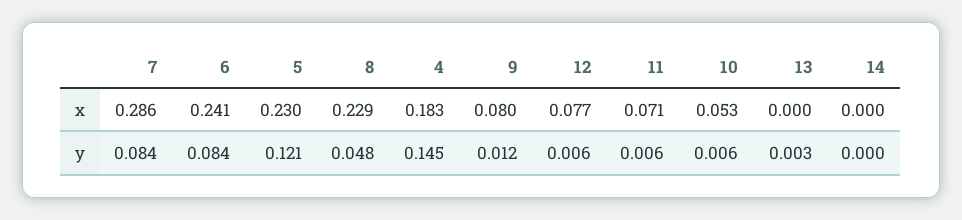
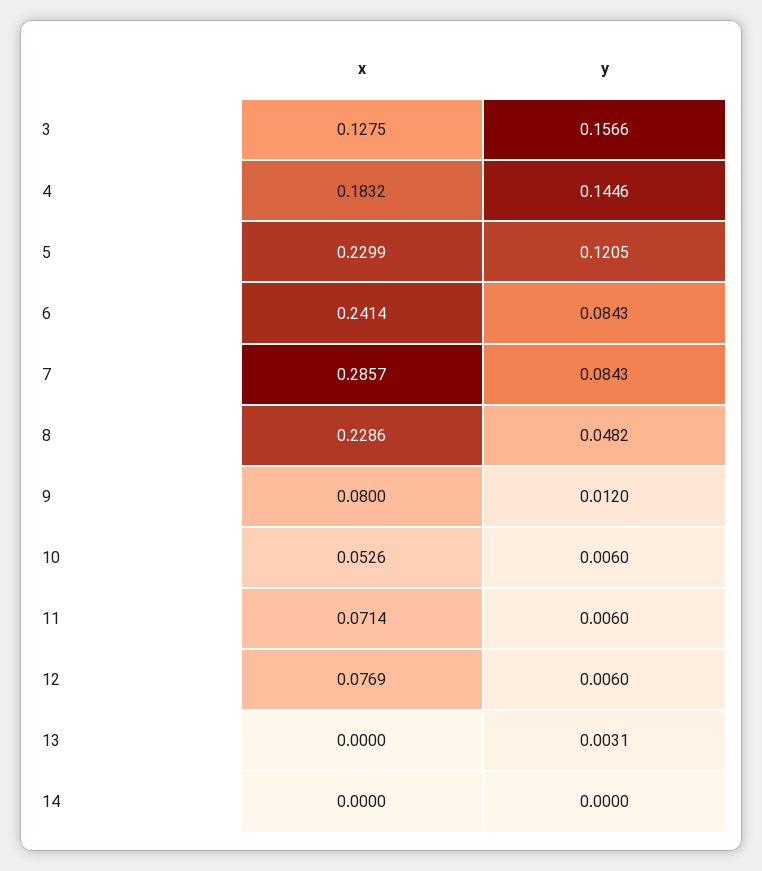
  {
    "7": {
      "x": 0.2857,
      "y": 0.0843
    },
    "6": {
      "x": 0.2414,
      "y": 0.0843
    },
    "5": {
      "x": 0.2299,
      "y": 0.1205
    },
    "8": {
      "x": 0.2286,
      "y": 0.0482
    },
    "4": {
      "x": 0.1832,
      "y": 0.1446
    },
    "9": {
      "x": 0.08,
      "y": 0.012
    },
    "12": {
      "x": 0.0769,
      "y": 0.006
    },
    "11": {
      "x": 0.0714,
      "y": 0.006
    },
    "10": {
      "x": 0.0526,
      "y": 0.006
    },
    "13": {
      "x": 0,
      "y": 0.0031
    },
    "14": {
      "x": 0,
      "y": 0
-   }
+   },
+   "3": {
+     "x": 0.1275,
+     "y": 0.1566
+   }
  }

